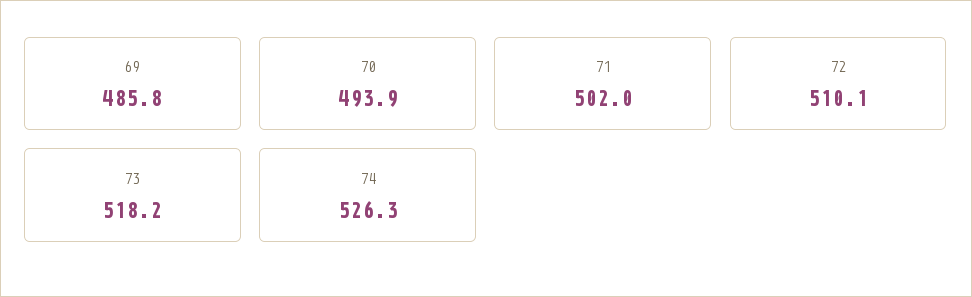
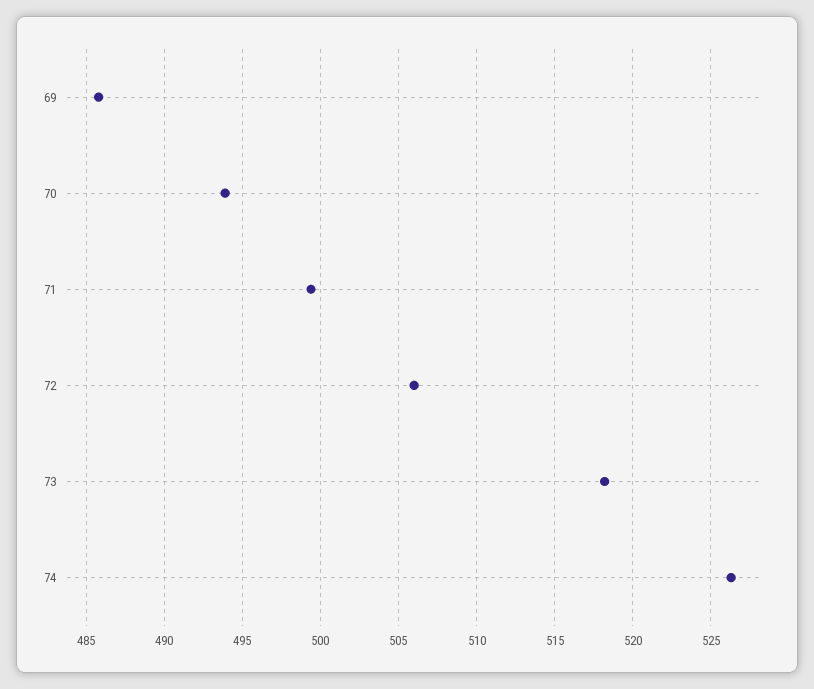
  {
    "69": 485.8,
    "70": 493.9,
-   "71": 502,
+   "71": 499.5,
-   "72": 510.1,
+   "72": 506,
    "73": 518.2,
    "74": 526.3
  }

